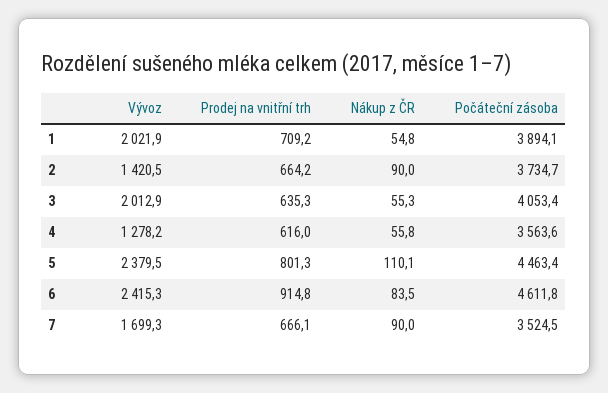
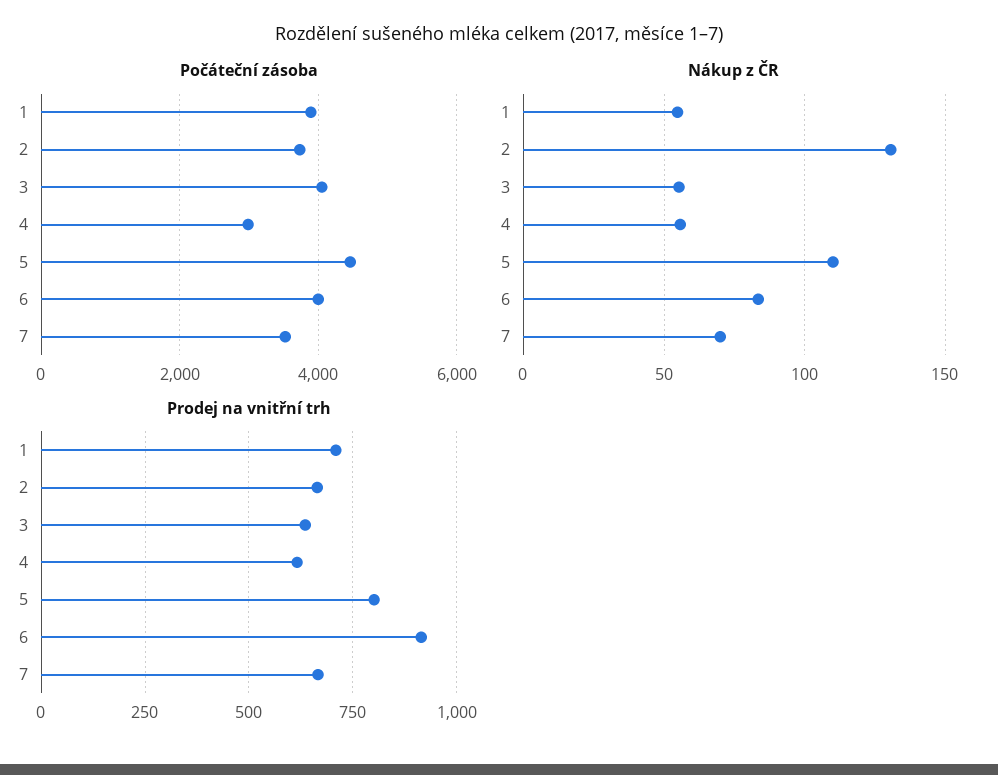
  {
-   "Vývoz": {
-     "1": 2021.9,
-     "2": 1420.5,
-     "3": 2012.9,
-     "4": 1278.2,
-     "5": 2379.5,
-     "6": 2415.3,
-     "7": 1699.3
-   },
    "Prodej na vnitřní trh": {
      "1": 709.2,
      "2": 664.2,
      "3": 635.3,
      "4": 616,
      "5": 801.3,
      "6": 914.8,
      "7": 666.1
    },
    "Nákup z ČR": {
      "1": 54.8,
-     "2": 90,
+     "2": 130,
      "3": 55.3,
      "4": 55.8,
      "5": 110.1,
      "6": 83.5,
-     "7": 90
+     "7": 70
    },
    "Počáteční zásoba": {
      "1": 3894.1,
      "2": 3734.7,
      "3": 4053.4,
-     "4": 3563.6,
+     "4": 3000,
      "5": 4463.4,
-     "6": 4611.8,
+     "6": 4000,
      "7": 3524.5
    }
  }

